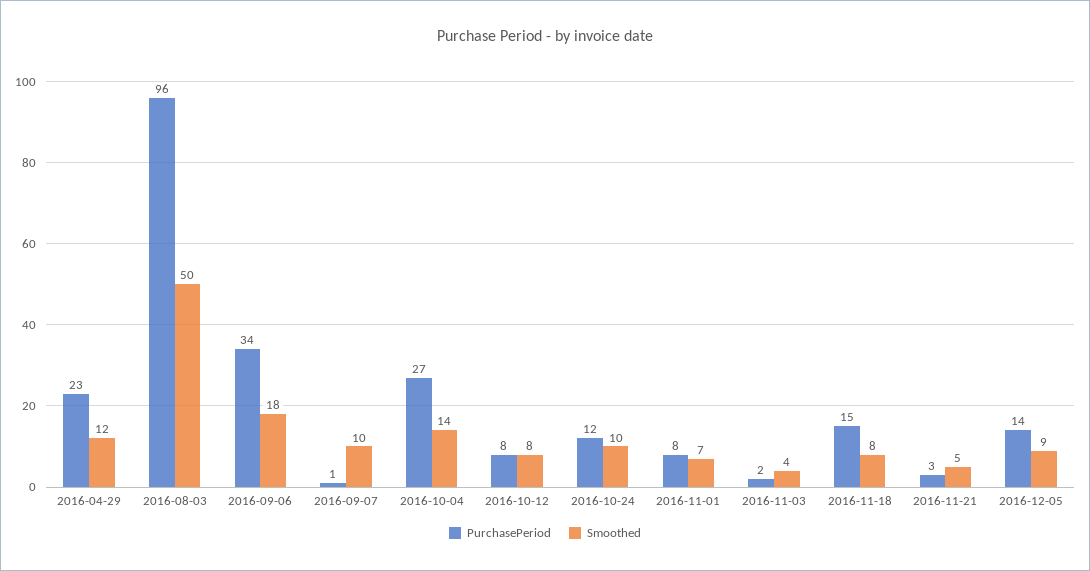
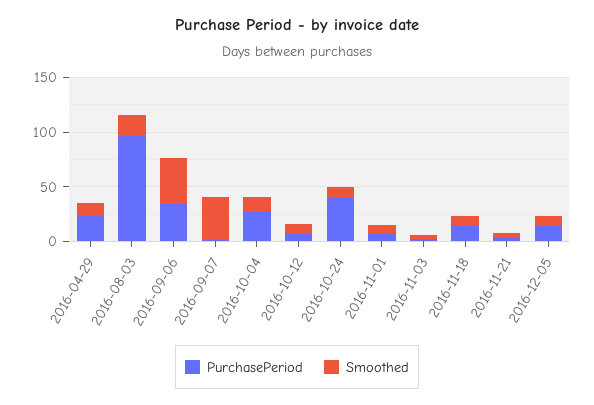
  {
    "PurchasePeriod": {
      "2016-04-29": 23,
      "2016-08-03": 96,
      "2016-09-06": 34,
      "2016-09-07": 1,
      "2016-10-04": 27,
      "2016-10-12": 8,
-     "2016-10-24": 12,
+     "2016-10-24": 40,
      "2016-11-01": 8,
      "2016-11-03": 2,
      "2016-11-18": 15,
      "2016-11-21": 3,
      "2016-12-05": 14
    },
    "Smoothed": {
      "2016-04-29": 12,
-     "2016-08-03": 50,
+     "2016-08-03": 20,
-     "2016-09-06": 18,
+     "2016-09-06": 40,
-     "2016-09-07": 10,
+     "2016-09-07": 40,
      "2016-10-04": 14,
      "2016-10-12": 8,
      "2016-10-24": 10,
      "2016-11-01": 7,
      "2016-11-03": 4,
      "2016-11-18": 8,
      "2016-11-21": 5,
      "2016-12-05": 9
    }
  }

